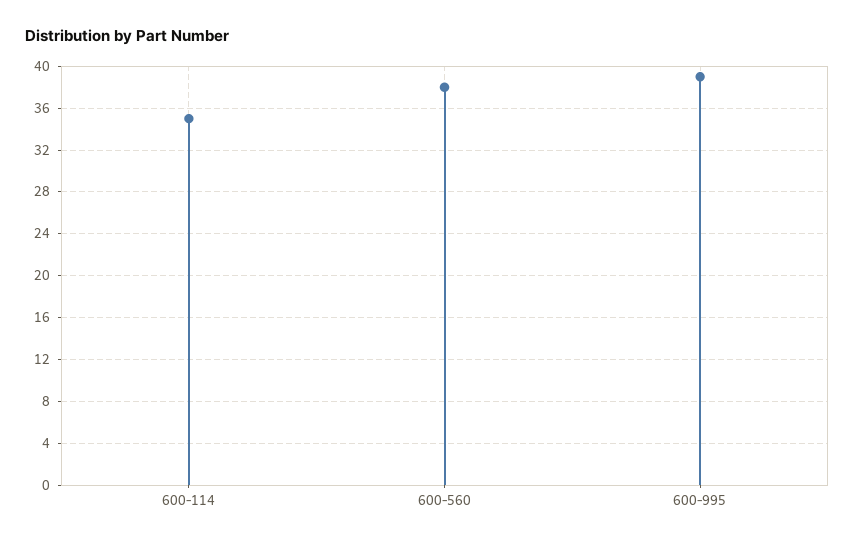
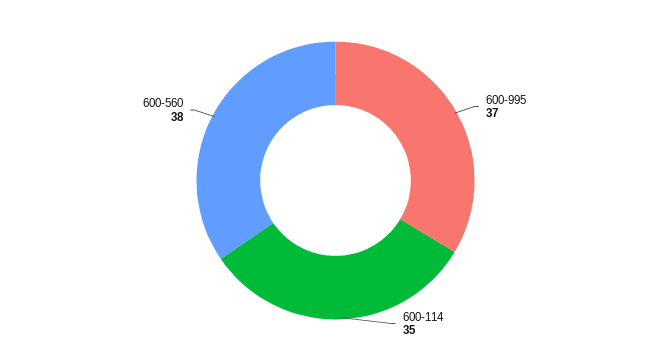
  {
    "600-114": 35,
    "600-560": 38,
-   "600-995": 39
+   "600-995": 37
  }

